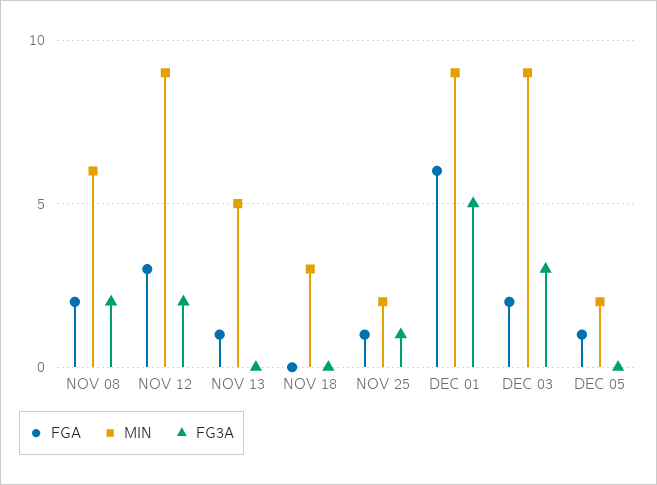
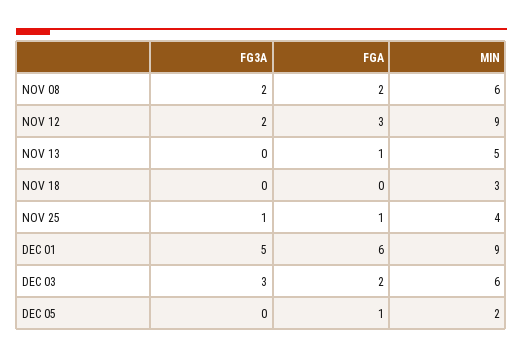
  {
    "FGA": {
      "NOV 08": 2,
      "NOV 12": 3,
      "NOV 13": 1,
      "NOV 18": 0,
      "NOV 25": 1,
      "DEC 01": 6,
      "DEC 03": 2,
      "DEC 05": 1
    },
    "MIN": {
      "NOV 08": 6,
      "NOV 12": 9,
      "NOV 13": 5,
      "NOV 18": 3,
-     "NOV 25": 2,
+     "NOV 25": 4,
      "DEC 01": 9,
-     "DEC 03": 9,
+     "DEC 03": 6,
      "DEC 05": 2
    },
    "FG3A": {
      "NOV 08": 2,
      "NOV 12": 2,
      "NOV 13": 0,
      "NOV 18": 0,
      "NOV 25": 1,
      "DEC 01": 5,
      "DEC 03": 3,
      "DEC 05": 0
    }
  }

